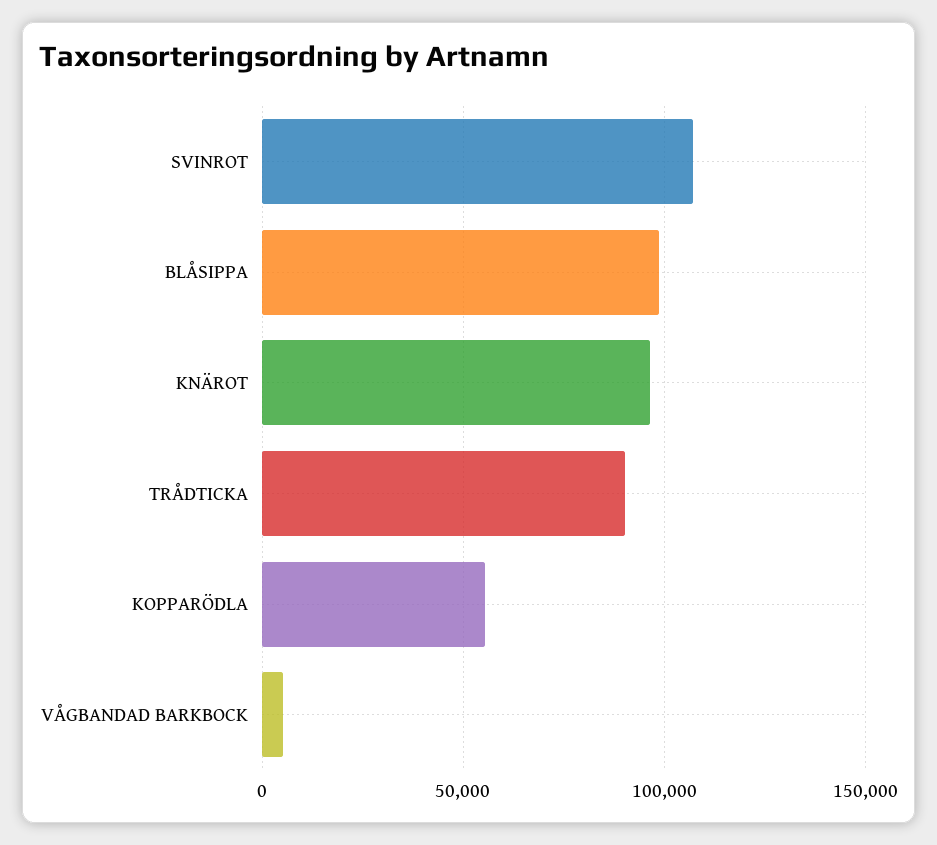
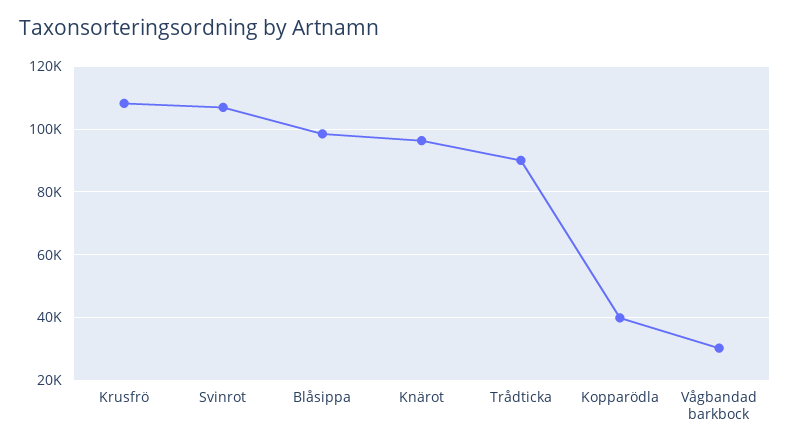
  {
    "SVINROT": 106000,
    "BLÅSIPPA": 98000,
    "KNÄROT": 96000,
    "TRÅDTICKA": 90000,
-   "KOPPARÖDLA": 55000,
+   "KOPPARÖDLA": 40000,
-   "VÅGBANDAD BARKBOCK": 5000
+   "VÅGBANDAD BARKBOCK": 30000,
+   "Krusfrö": 108000
  }

